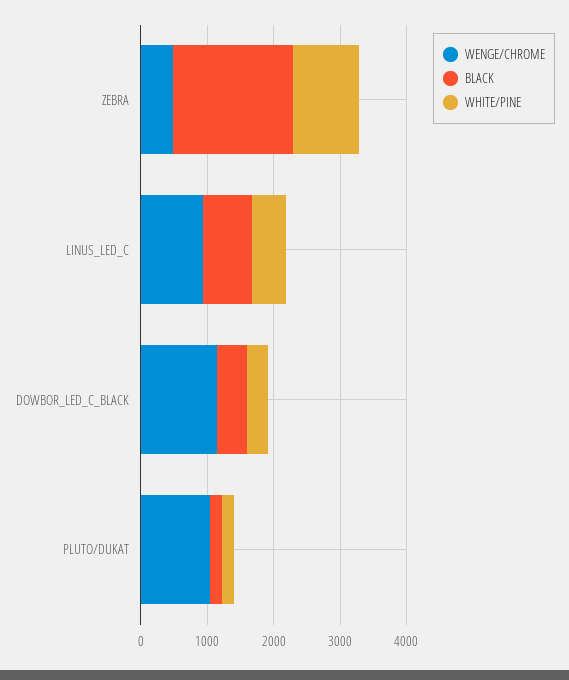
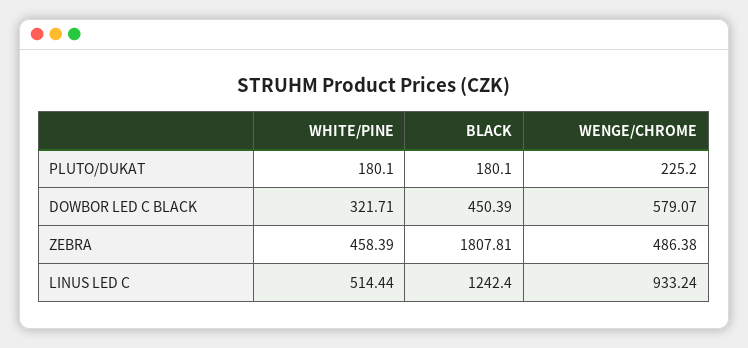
  {
    "WENGE/CHROME": {
      "ZEBRA": 486.38,
      "LINUS_LED_C": 933.24,
-     "DOWBOR_LED_C_BLACK": 1200,
+     "DOWBOR_LED_C_BLACK": 579.07,
-     "PLUTO/DUKAT": 1000
+     "PLUTO/DUKAT": 225.2
    },
    "BLACK": {
      "ZEBRA": 1807.81,
-     "LINUS_LED_C": 800,
+     "LINUS_LED_C": 1242.4,
      "DOWBOR_LED_C_BLACK": 450.39,
      "PLUTO/DUKAT": 180.1
    },
    "WHITE/PINE": {
-     "ZEBRA": 1000,
+     "ZEBRA": 458.39,
      "LINUS_LED_C": 514.44,
      "DOWBOR_LED_C_BLACK": 321.71,
      "PLUTO/DUKAT": 180.1
    }
  }

